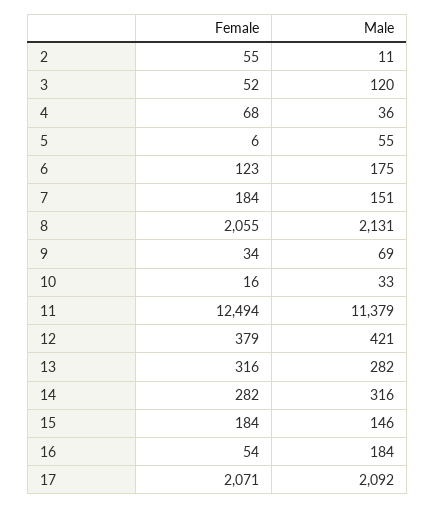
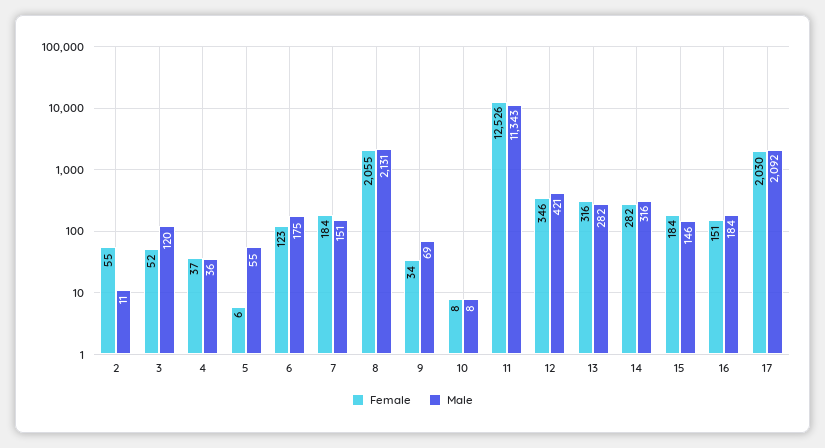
  {
    "Female": {
      "2": 55,
      "3": 52,
-     "4": 68,
+     "4": 37,
      "5": 6,
      "6": 123,
      "7": 184,
      "8": 2055,
      "9": 34,
-     "10": 16,
+     "10": 8,
-     "11": 12494,
+     "11": 12526,
-     "12": 379,
+     "12": 346,
      "13": 316,
      "14": 282,
      "15": 184,
-     "16": 54,
+     "16": 151,
-     "17": 2071
+     "17": 2030
    },
    "Male": {
      "2": 11,
      "3": 120,
      "4": 36,
      "5": 55,
      "6": 175,
      "7": 151,
      "8": 2131,
      "9": 69,
-     "10": 33,
+     "10": 8,
-     "11": 11379,
+     "11": 11343,
      "12": 421,
      "13": 282,
      "14": 316,
      "15": 146,
      "16": 184,
      "17": 2092
    }
  }

